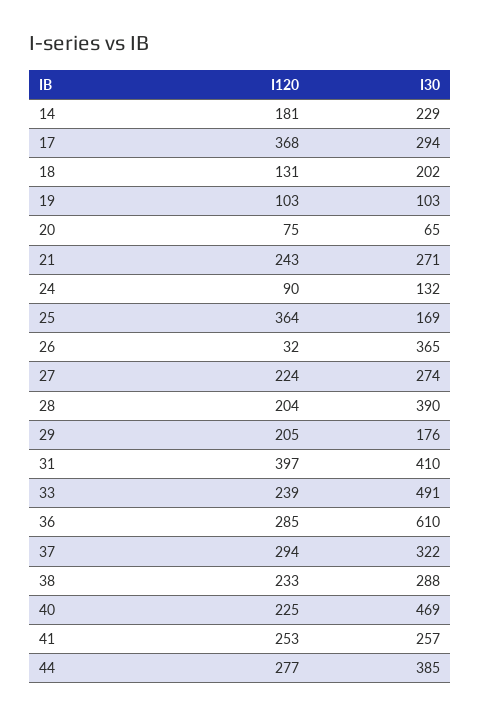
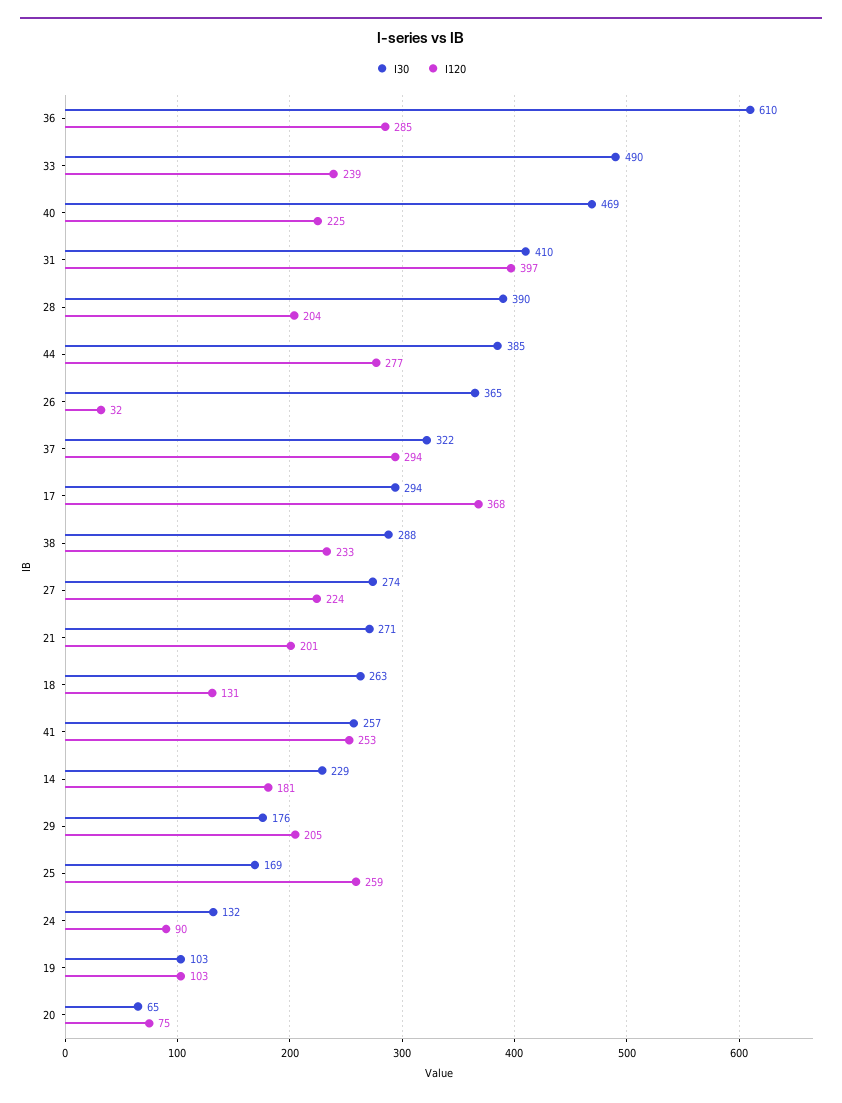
  {
    "I120": {
      "14": 181,
      "17": 368,
      "18": 131,
      "19": 103,
      "20": 75,
-     "21": 243,
+     "21": 201,
      "24": 90,
-     "25": 364,
+     "25": 259,
      "26": 32,
      "27": 224,
      "28": 204,
      "29": 205,
      "31": 397,
      "33": 239,
      "36": 285,
      "37": 294,
      "38": 233,
      "40": 225,
      "41": 253,
      "44": 277
    },
    "I30": {
      "14": 229,
      "17": 294,
-     "18": 202,
+     "18": 263,
      "19": 103,
      "20": 65,
      "21": 271,
      "24": 132,
      "25": 169,
      "26": 365,
      "27": 274,
      "28": 390,
      "29": 176,
      "31": 410,
-     "33": 491,
+     "33": 490,
      "36": 610,
      "37": 322,
      "38": 288,
      "40": 469,
      "41": 257,
      "44": 385
    }
  }

